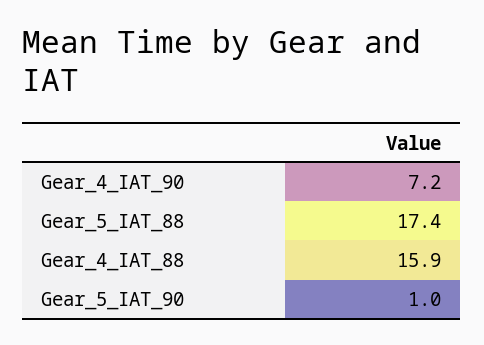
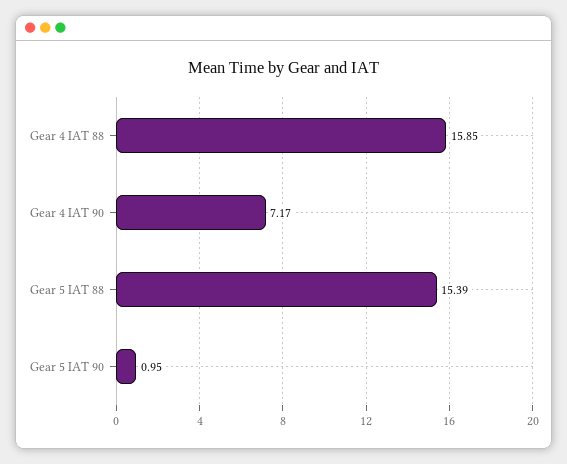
  {
    "Gear_4_IAT_90": 7.17,
-   "Gear_5_IAT_88": 17.4,
+   "Gear_5_IAT_88": 15.39,
    "Gear_4_IAT_88": 15.85,
    "Gear_5_IAT_90": 0.95
  }

